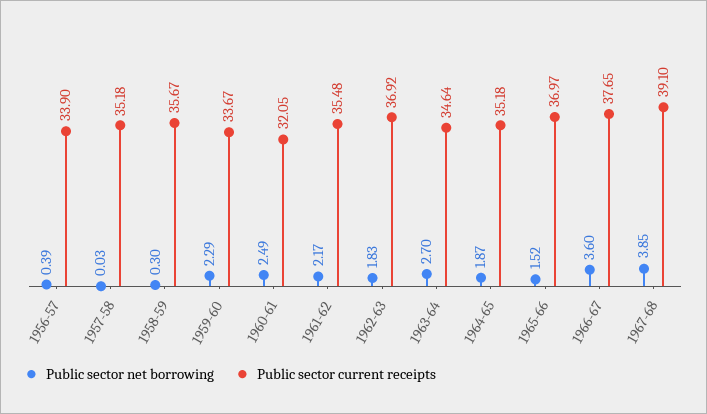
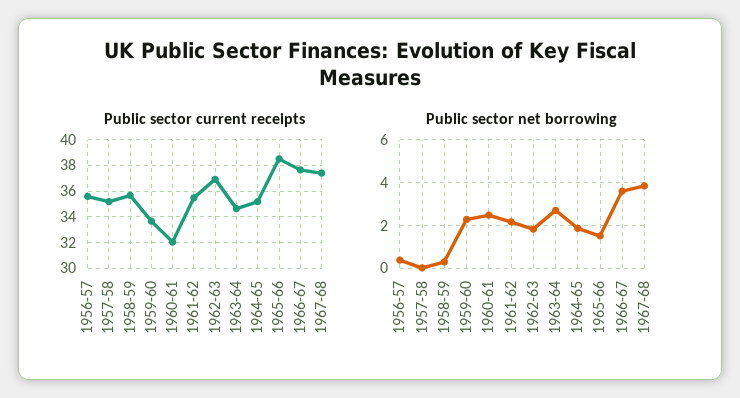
  {
    "Public sector net borrowing": {
      "1956-57": 0.39,
      "1957-58": 0.03,
      "1958-59": 0.3,
      "1959-60": 2.29,
      "1960-61": 2.49,
      "1961-62": 2.17,
      "1962-63": 1.83,
      "1963-64": 2.7,
      "1964-65": 1.87,
      "1965-66": 1.52,
      "1966-67": 3.6,
      "1967-68": 3.85
    },
    "Public sector current receipts": {
-     "1956-57": 33.9,
+     "1956-57": 35.5,
      "1957-58": 35.18,
      "1958-59": 35.67,
      "1959-60": 33.67,
      "1960-61": 32.05,
      "1961-62": 35.48,
      "1962-63": 36.92,
      "1963-64": 34.64,
      "1964-65": 35.18,
-     "1965-66": 36.97,
+     "1965-66": 38.5,
      "1966-67": 37.65,
-     "1967-68": 39.1
+     "1967-68": 37.5
    }
  }

